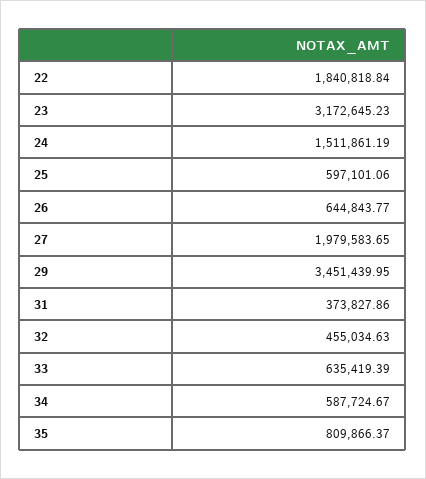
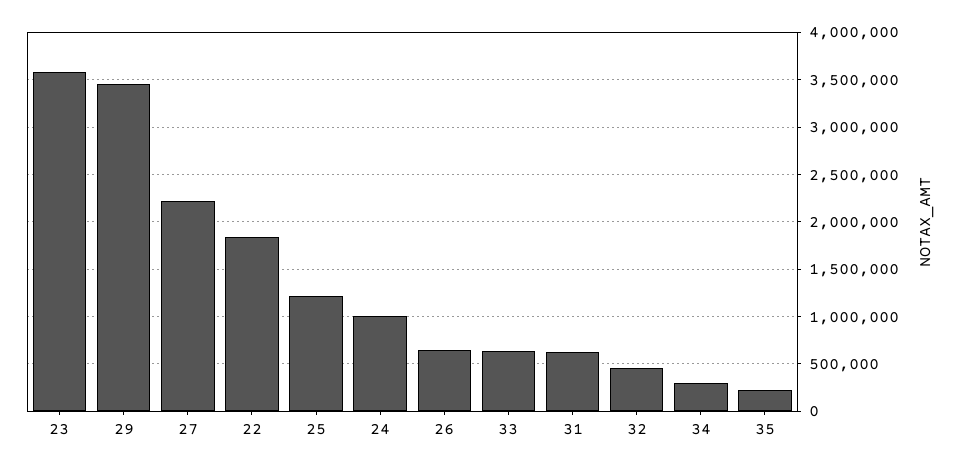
  {
    "22": 1840818.84,
-   "23": 3172645.23,
+   "23": 3600000,
-   "24": 1511861.19,
+   "24": 1000000,
-   "25": 597101.06,
+   "25": 1200000,
    "26": 644843.77,
-   "27": 1979583.65,
+   "27": 2200000,
    "29": 3451439.95,
-   "31": 373827.86,
+   "31": 600000,
    "32": 455034.63,
    "33": 635419.39,
-   "34": 587724.67,
+   "34": 300000,
-   "35": 809866.37
+   "35": 200000
  }

